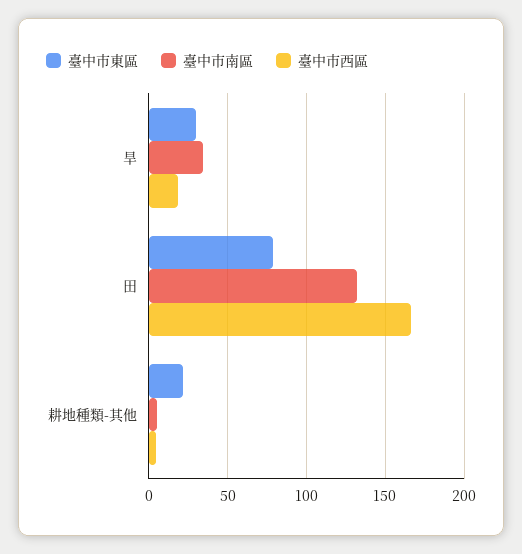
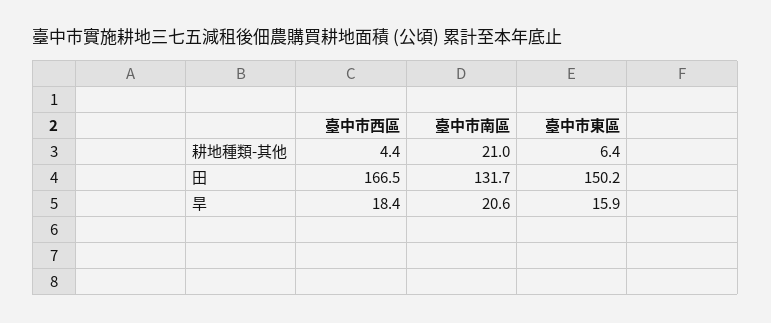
  {
    "臺中市東區": {
-     "旱": 30,
+     "旱": 15.9,
-     "田": 80,
+     "田": 150.2,
-     "耕地種類-其他": 20
+     "耕地種類-其他": 6.4
    },
    "臺中市南區": {
-     "旱": 35,
+     "旱": 20.6,
      "田": 131.7,
-     "耕地種類-其他": 5
+     "耕地種類-其他": 21
    },
    "臺中市西區": {
      "旱": 18.4,
      "田": 166.5,
      "耕地種類-其他": 4.4
    }
  }

